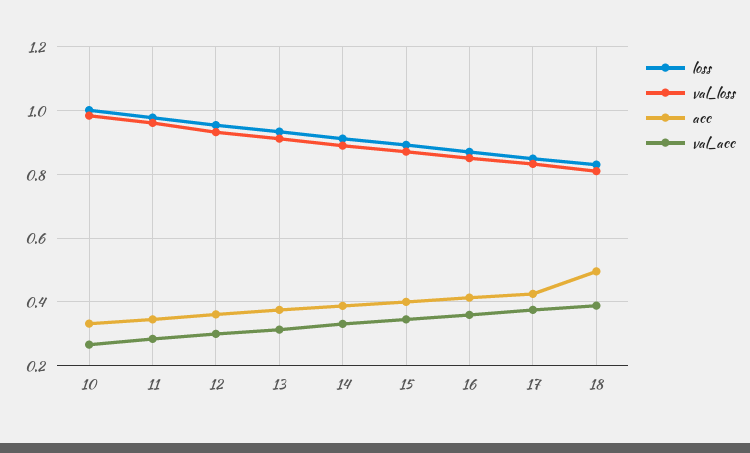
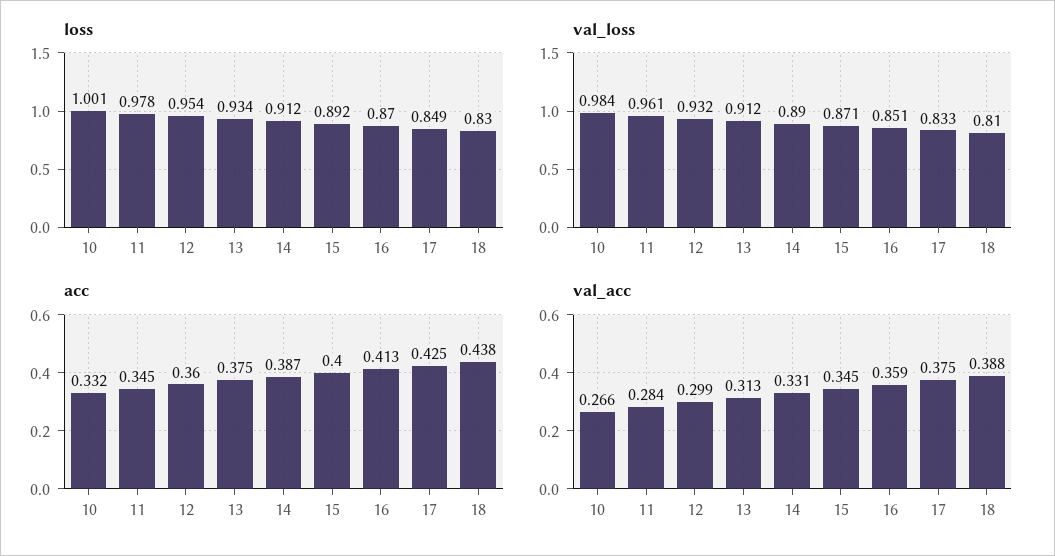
  {
    "loss": {
      "10": 1.001,
      "11": 0.978,
      "12": 0.954,
      "13": 0.934,
      "14": 0.912,
      "15": 0.892,
      "16": 0.87,
      "17": 0.849,
      "18": 0.83
    },
    "val_loss": {
      "10": 0.984,
      "11": 0.961,
      "12": 0.932,
      "13": 0.912,
      "14": 0.89,
      "15": 0.871,
      "16": 0.851,
      "17": 0.833,
      "18": 0.81
    },
    "acc": {
      "10": 0.332,
      "11": 0.345,
      "12": 0.36,
      "13": 0.375,
      "14": 0.387,
      "15": 0.4,
      "16": 0.413,
      "17": 0.425,
-     "18": 0.5
+     "18": 0.438
    },
    "val_acc": {
      "10": 0.266,
      "11": 0.284,
      "12": 0.299,
      "13": 0.313,
      "14": 0.331,
      "15": 0.345,
      "16": 0.359,
      "17": 0.375,
      "18": 0.388
    }
  }

